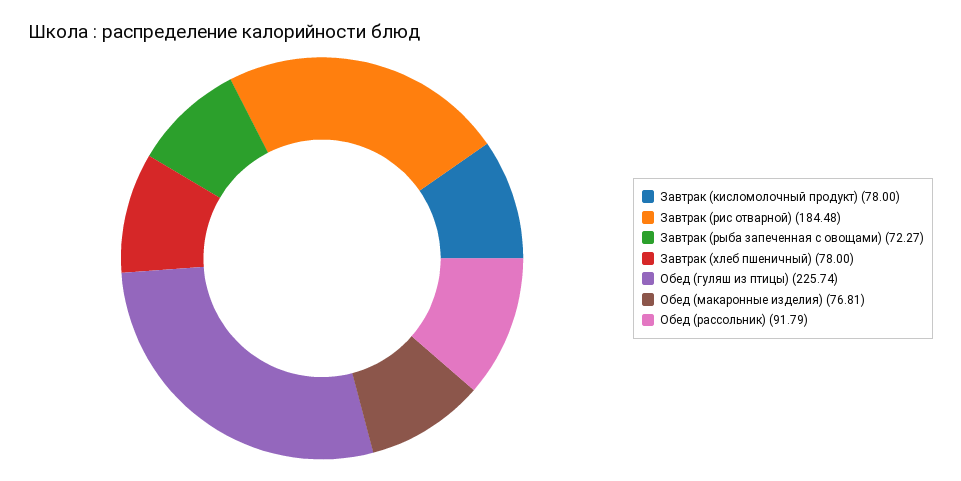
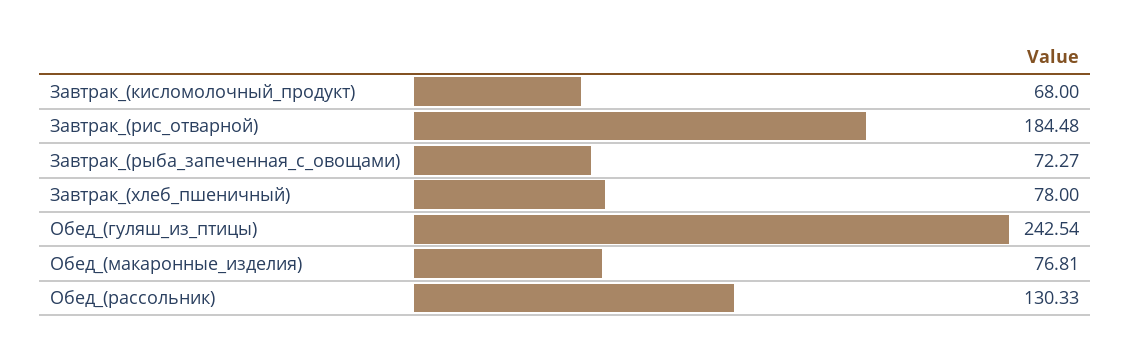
  {
-   "Завтрак (кисломолочный продукт)": 78,
+   "Завтрак (кисломолочный продукт)": 68,
    "Завтрак (рис отварной)": 184.48,
    "Завтрак (рыба запеченная с овощами)": 72.27,
    "Завтрак (хлеб пшеничный)": 78,
-   "Обед (гуляш из птицы)": 225.74,
+   "Обед (гуляш из птицы)": 242.54,
    "Обед (макаронные изделия)": 76.81,
-   "Обед (рассольник)": 91.79
+   "Обед (рассольник)": 130.33
  }

